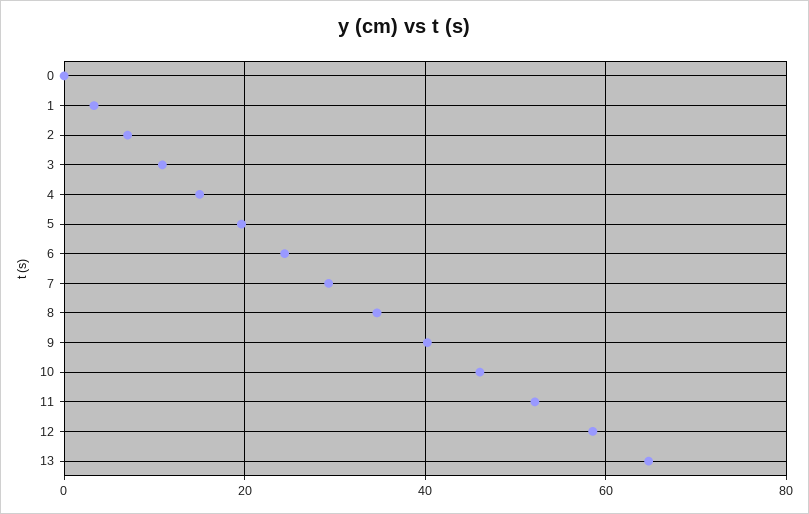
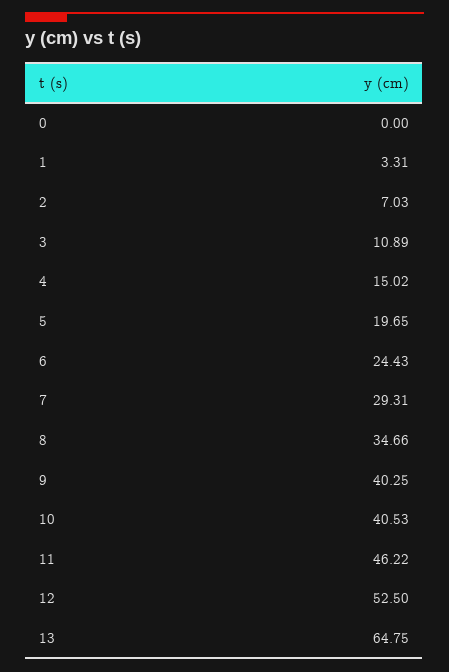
  {
    "0": 0,
    "1": 3.31,
    "2": 7.03,
    "3": 10.89,
    "4": 15.02,
    "5": 19.65,
    "6": 24.43,
    "7": 29.31,
    "8": 34.66,
    "9": 40.25,
-   "10": 46,
+   "10": 40.53,
-   "11": 52,
+   "11": 46.22,
-   "12": 58,
+   "12": 52.5,
    "13": 64.75
  }

